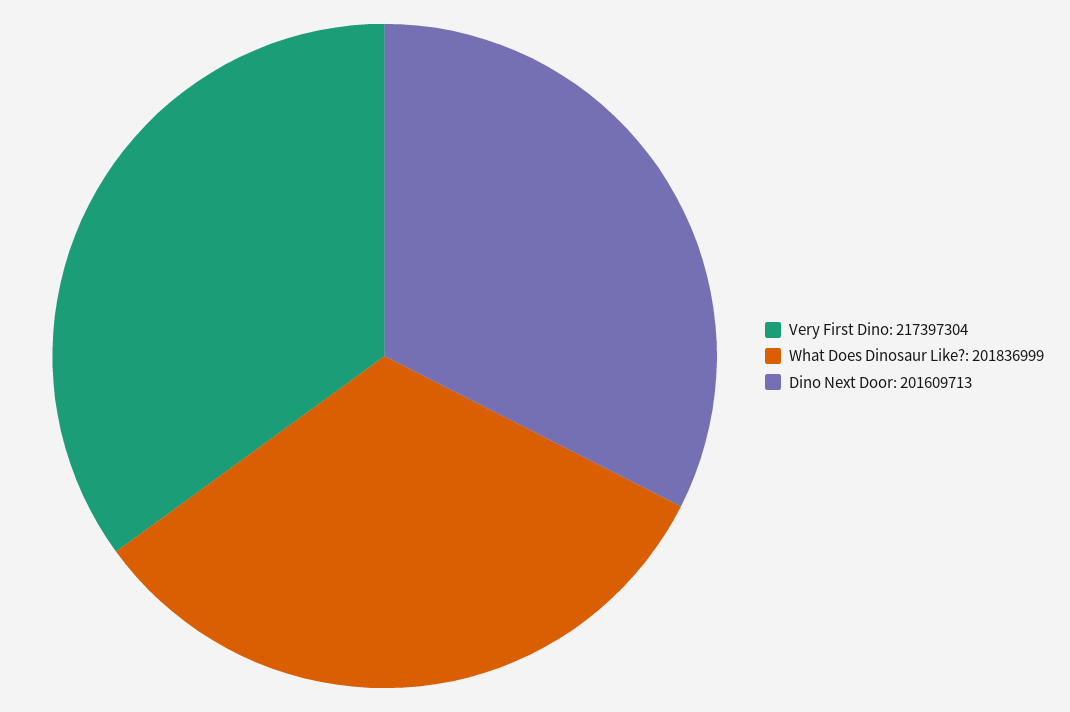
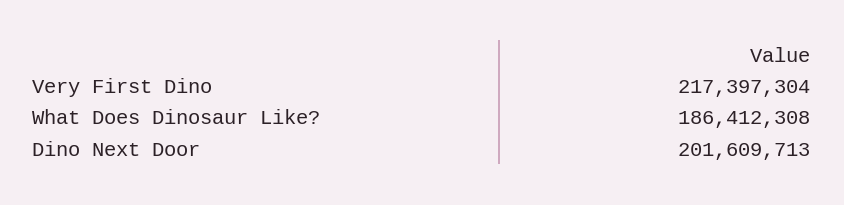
  {
    "Very First Dino": 217397304,
-   "What Does Dinosaur Like?": 201836999,
+   "What Does Dinosaur Like?": 186412308,
    "Dino Next Door": 201609713
  }

